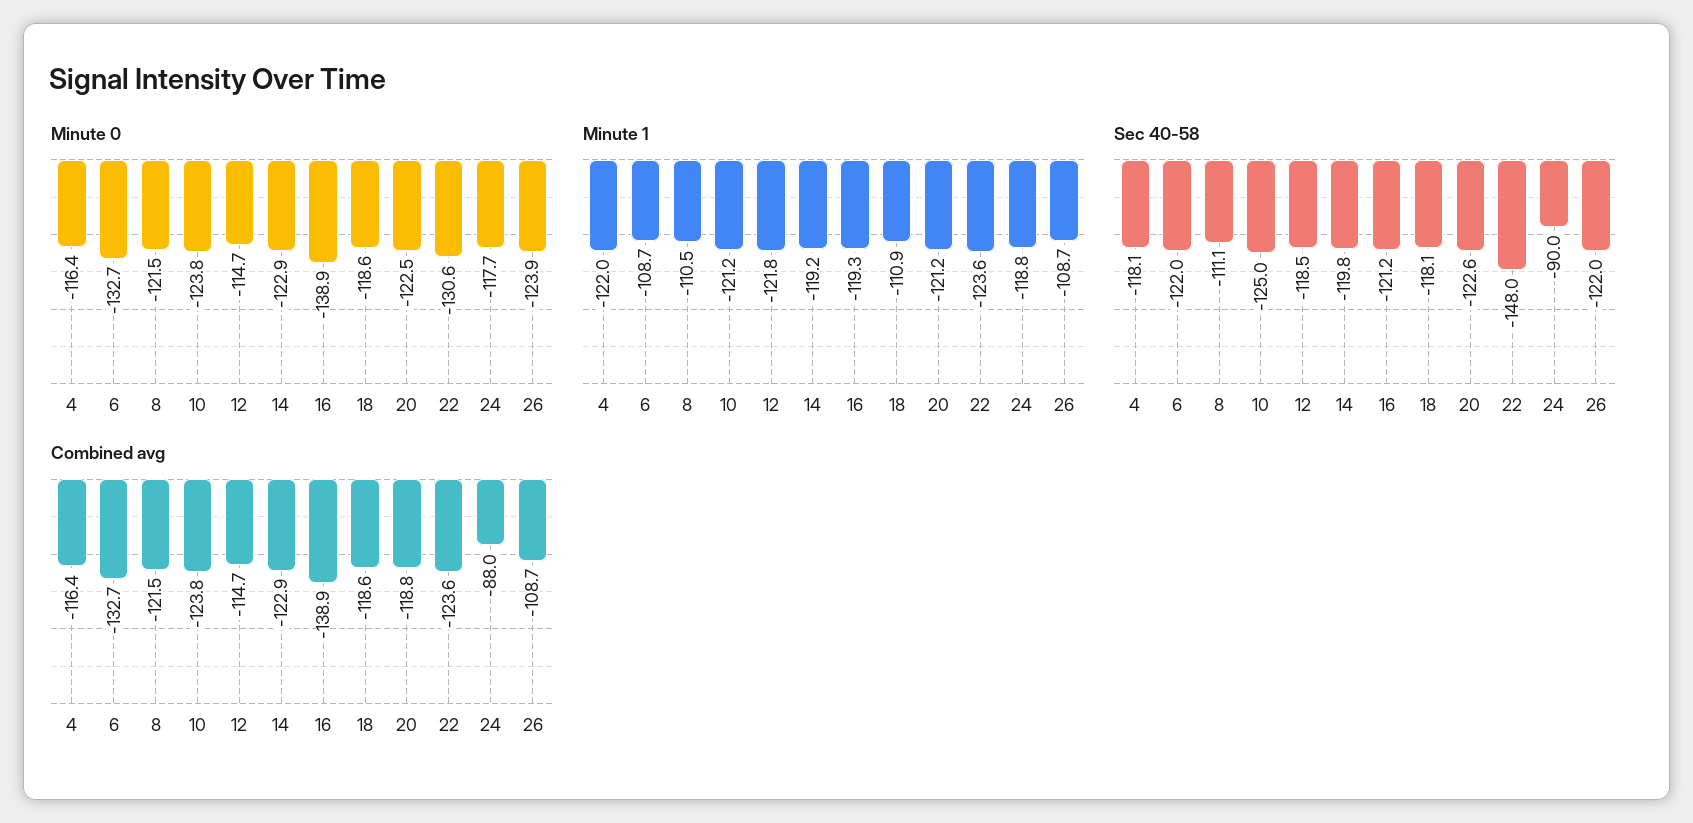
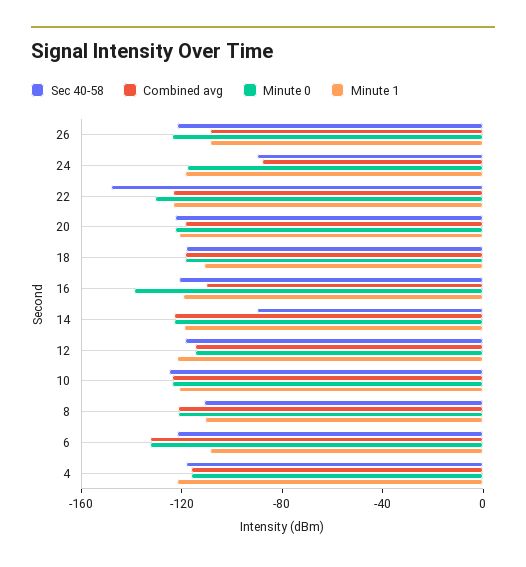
  {
    "Minute 0": {
      "4": -116.4,
      "6": -132.7,
      "8": -121.5,
      "10": -123.8,
      "12": -114.7,
      "14": -122.9,
      "16": -138.9,
      "18": -118.6,
      "20": -122.5,
      "22": -130.6,
      "24": -117.7,
      "26": -123.9
    },
    "Minute 1": {
      "4": -122,
      "6": -108.7,
      "8": -110.5,
      "10": -121.2,
      "12": -121.8,
      "14": -119.2,
      "16": -119.3,
      "18": -110.9,
      "20": -121.2,
      "22": -123.6,
      "24": -118.8,
      "26": -108.7
    },
    "Sec 40-58": {
      "4": -118.1,
      "6": -122,
      "8": -111.1,
      "10": -125,
      "12": -118.5,
-     "14": -119.8,
+     "14": -90,
      "16": -121.2,
      "18": -118.1,
      "20": -122.6,
      "22": -148,
      "24": -90,
      "26": -122
    },
    "Combined avg": {
      "4": -116.4,
      "6": -132.7,
      "8": -121.5,
      "10": -123.8,
      "12": -114.7,
      "14": -122.9,
-     "16": -138.9,
+     "16": -110,
      "18": -118.6,
      "20": -118.8,
      "22": -123.6,
      "24": -88,
      "26": -108.7
    }
  }

